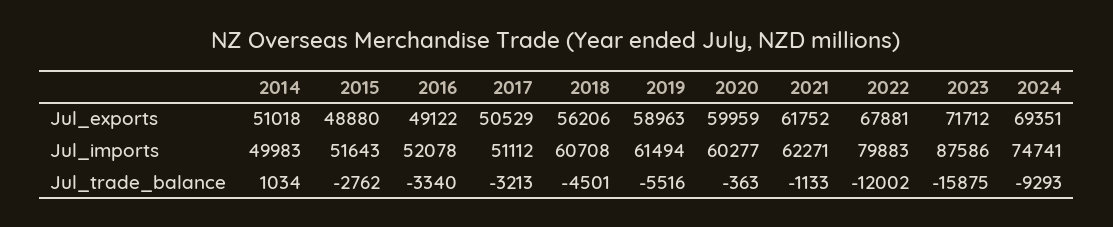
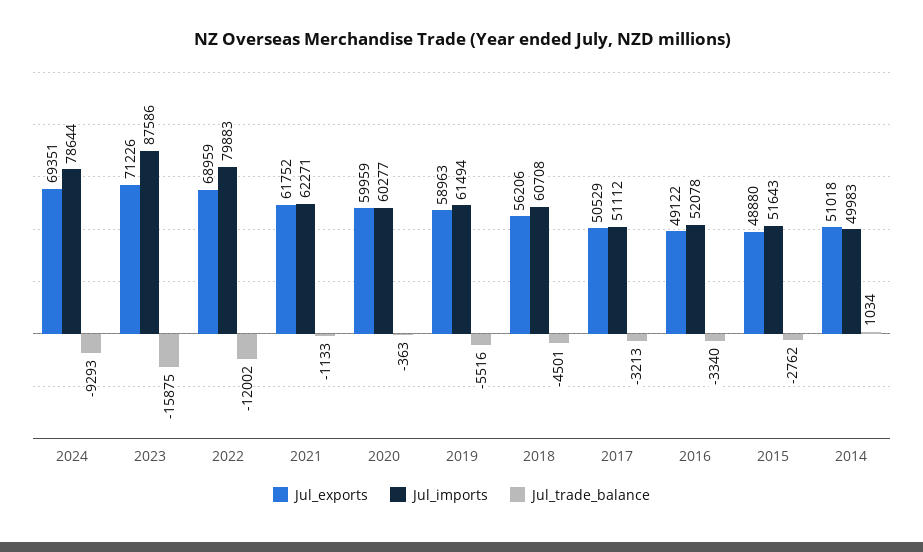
  {
    "Jul_exports": {
      "2014": 51018,
      "2015": 48880,
      "2016": 49122,
      "2017": 50529,
      "2018": 56206,
      "2019": 58963,
      "2020": 59959,
      "2021": 61752,
-     "2022": 67881,
+     "2022": 68959,
-     "2023": 71712,
+     "2023": 71226,
      "2024": 69351
    },
    "Jul_imports": {
      "2014": 49983,
      "2015": 51643,
      "2016": 52078,
      "2017": 51112,
      "2018": 60708,
      "2019": 61494,
      "2020": 60277,
      "2021": 62271,
      "2022": 79883,
      "2023": 87586,
-     "2024": 74741
+     "2024": 78644
    },
    "Jul_trade_balance": {
      "2014": 1034,
      "2015": -2762,
      "2016": -3340,
      "2017": -3213,
      "2018": -4501,
      "2019": -5516,
      "2020": -363,
      "2021": -1133,
      "2022": -12002,
      "2023": -15875,
      "2024": -9293
    }
  }

